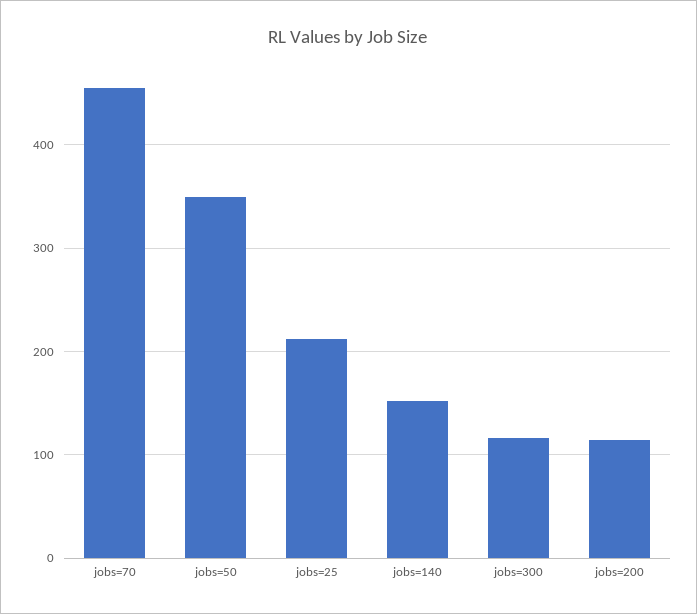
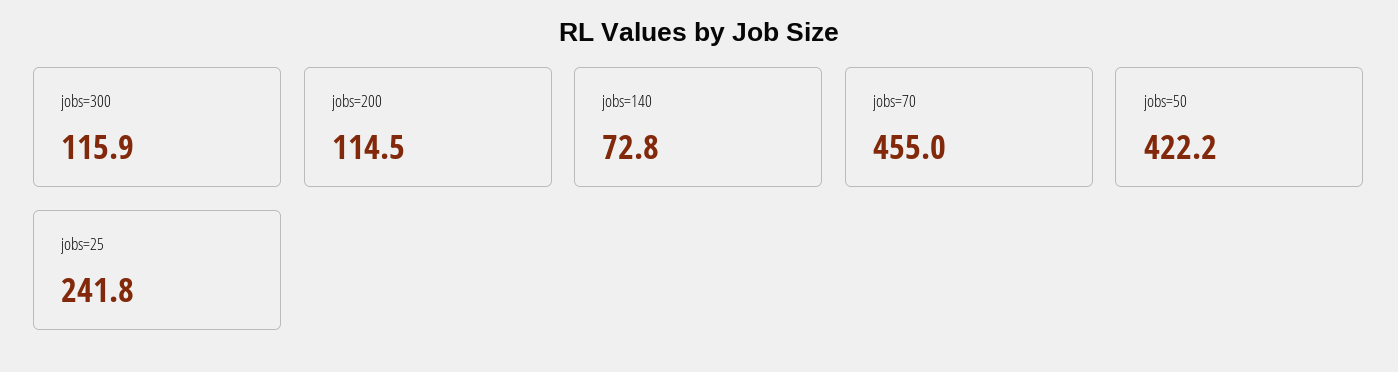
  {
    "jobs=70": 455,
-   "jobs=50": 350,
+   "jobs=50": 422.2,
-   "jobs=25": 210,
+   "jobs=25": 241.8,
-   "jobs=140": 150,
+   "jobs=140": 72.8,
    "jobs=300": 115.9,
    "jobs=200": 114.5
  }

